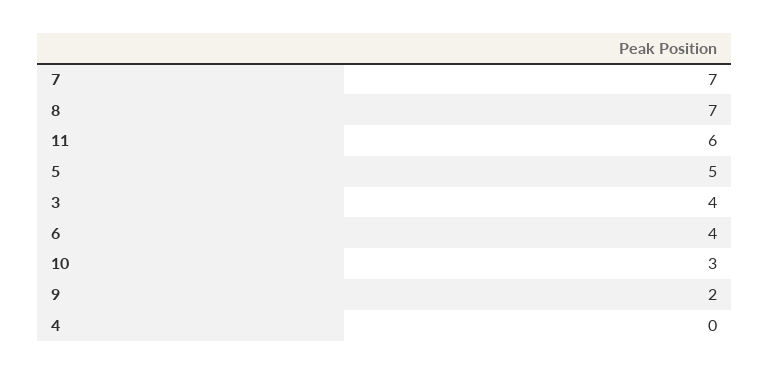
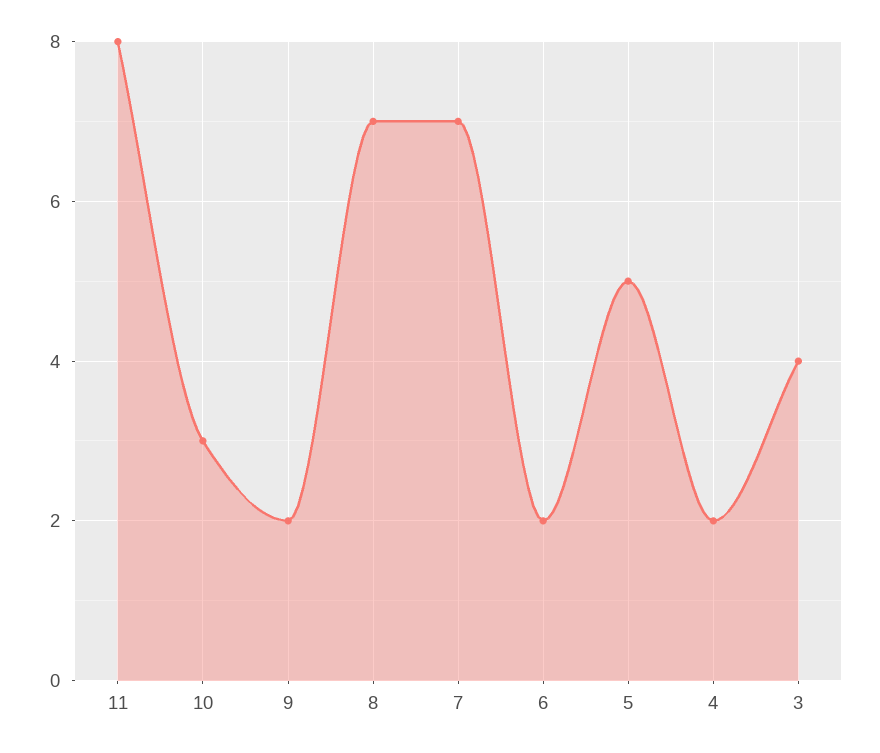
  {
    "7": 7,
    "8": 7,
-   "11": 6,
+   "11": 8,
    "5": 5,
    "3": 4,
-   "6": 4,
+   "6": 2,
    "10": 3,
    "9": 2,
-   "4": 0
+   "4": 2
  }

